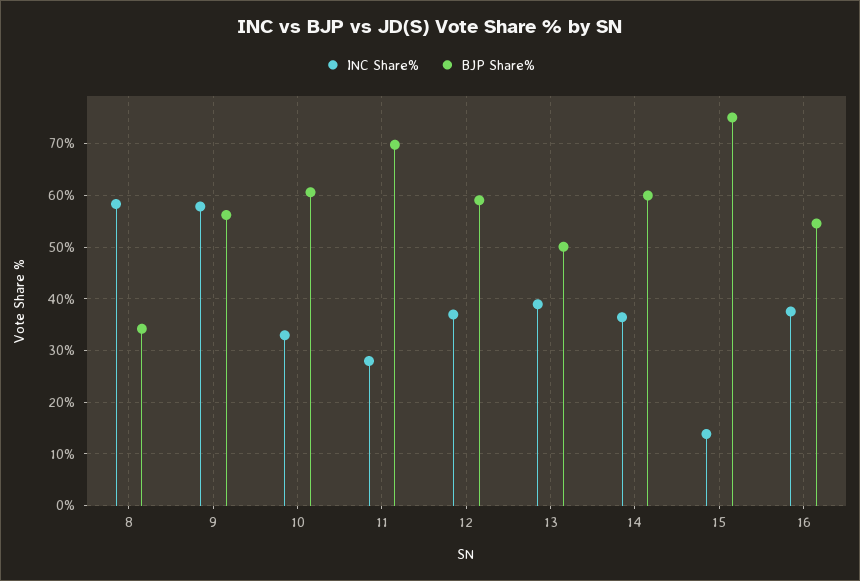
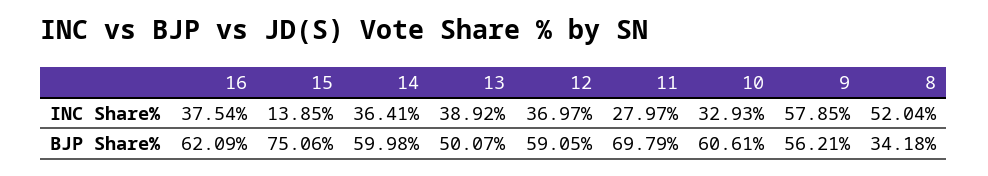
  {
    "INC Share%": {
-     "8": 58,
+     "8": 52.04,
      "9": 57.85,
      "10": 32.93,
      "11": 27.97,
      "12": 36.97,
      "13": 38.92,
      "14": 36.41,
      "15": 13.85,
      "16": 37.54
    },
    "BJP Share%": {
      "8": 34.18,
      "9": 56.21,
      "10": 60.61,
      "11": 69.79,
      "12": 59.05,
      "13": 50.07,
      "14": 59.98,
      "15": 75.06,
-     "16": 54
+     "16": 62.09
    }
  }

